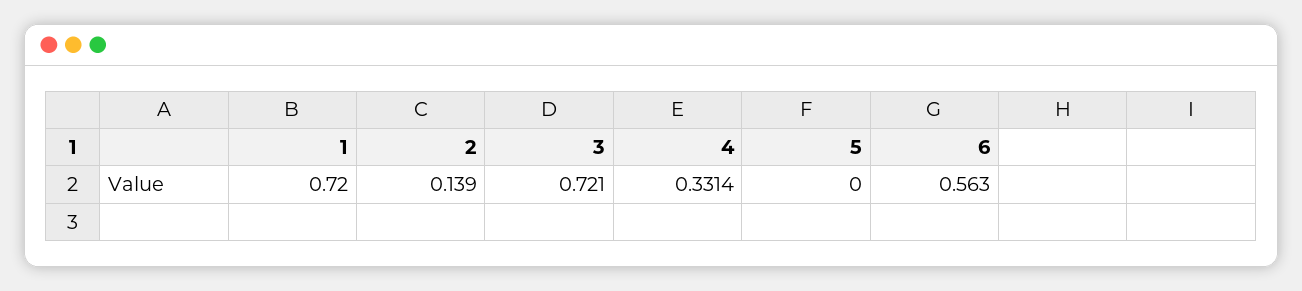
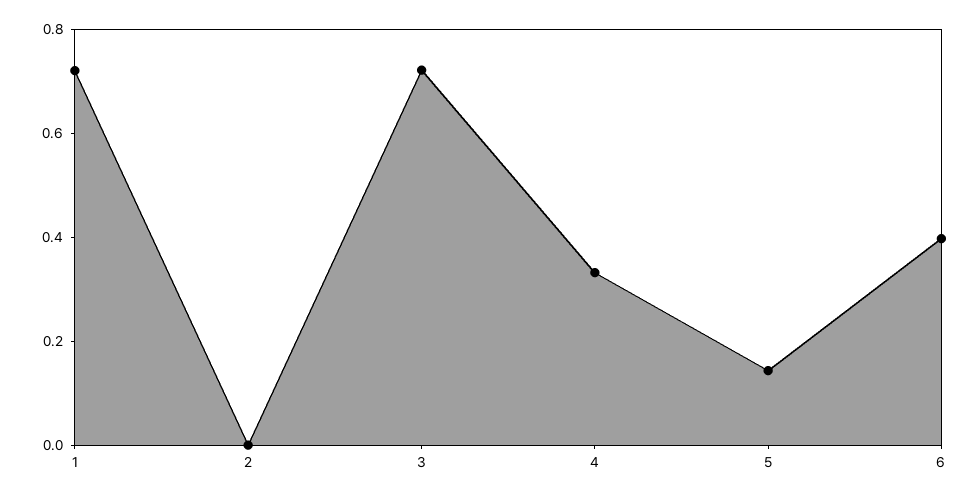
  {
    "1": 0.72,
-   "2": 0.139,
+   "2": 0,
    "3": 0.721,
    "4": 0.3314,
-   "5": 0,
+   "5": 0.15,
-   "6": 0.563
+   "6": 0.4
  }

